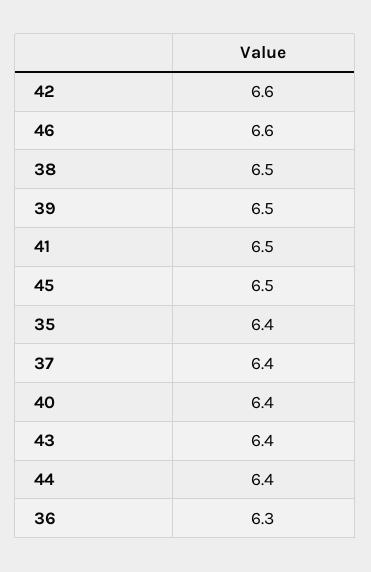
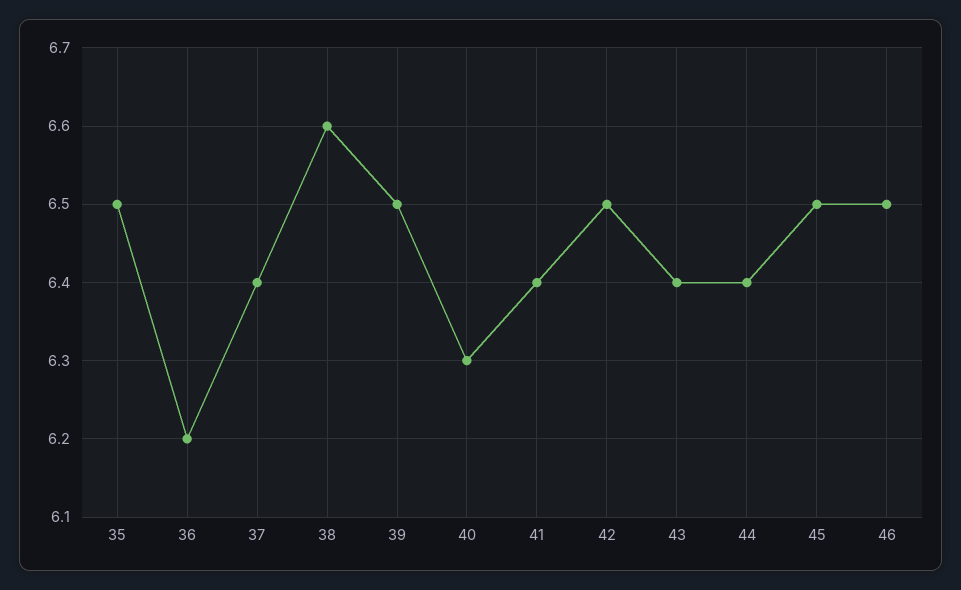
  {
-   "42": 6.6,
+   "42": 6.5,
-   "46": 6.6,
+   "46": 6.5,
-   "38": 6.5,
+   "38": 6.6,
    "39": 6.5,
-   "41": 6.5,
+   "41": 6.4,
    "45": 6.5,
-   "35": 6.4,
+   "35": 6.5,
    "37": 6.4,
-   "40": 6.4,
+   "40": 6.3,
    "43": 6.4,
    "44": 6.4,
-   "36": 6.3
+   "36": 6.2
  }

